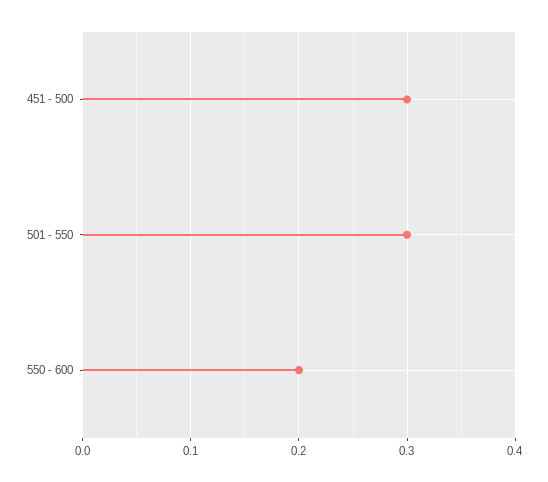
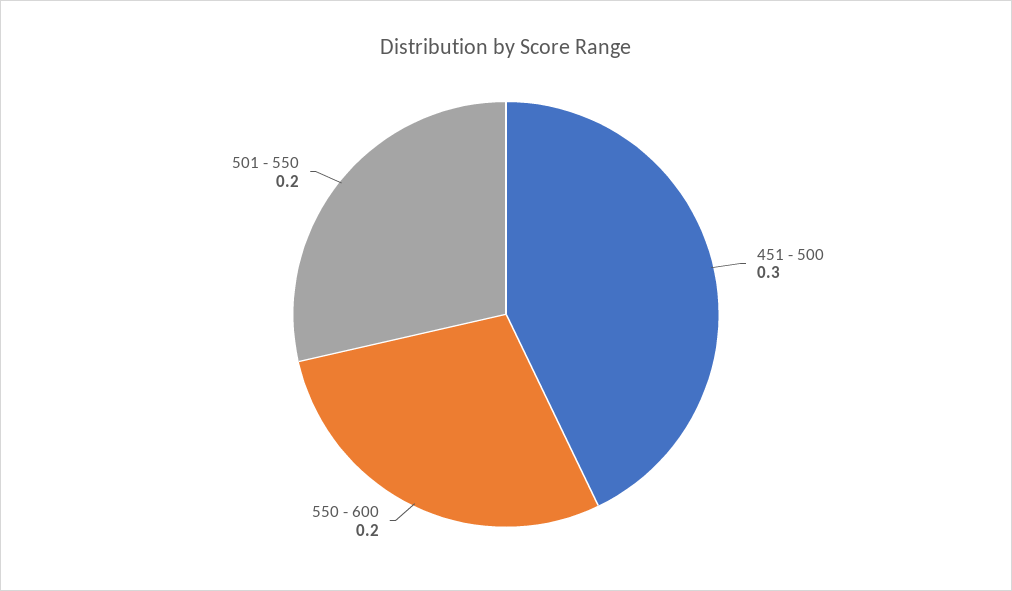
  {
    "451 - 500": 0.3,
-   "501 - 550": 0.3,
+   "501 - 550": 0.2,
    "550 - 600": 0.2
  }

